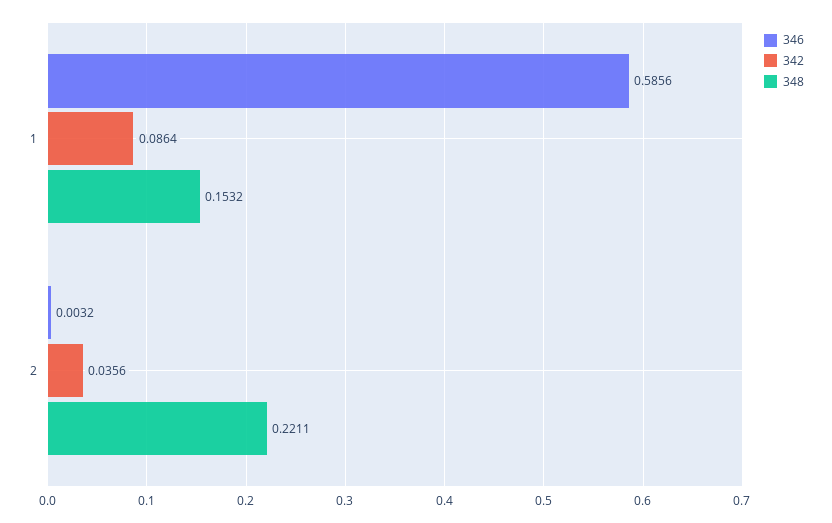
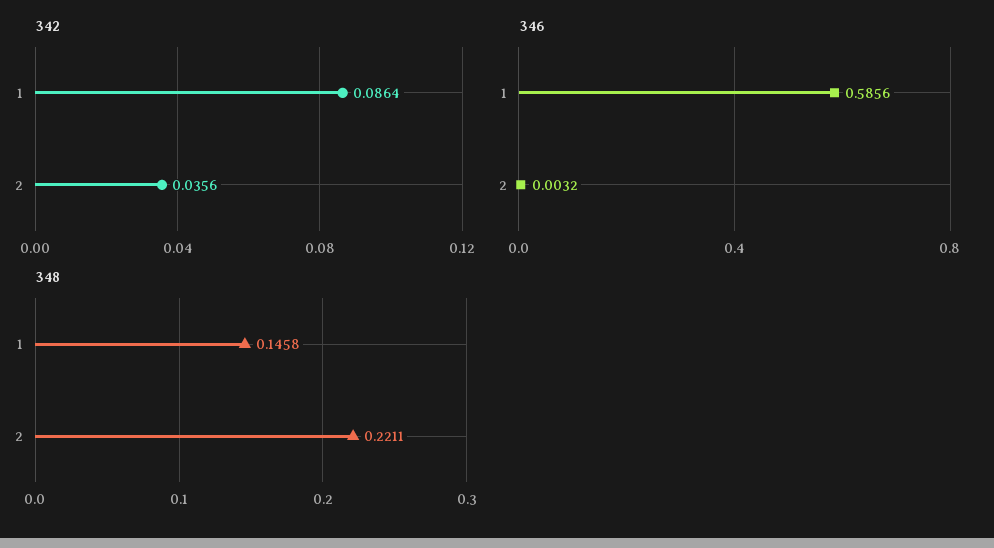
  {
    "346": {
      "1": 0.5856,
      "2": 0.0032
    },
    "342": {
      "1": 0.0864,
      "2": 0.0356
    },
    "348": {
-     "1": 0.1532,
+     "1": 0.1458,
      "2": 0.2211
    }
  }

